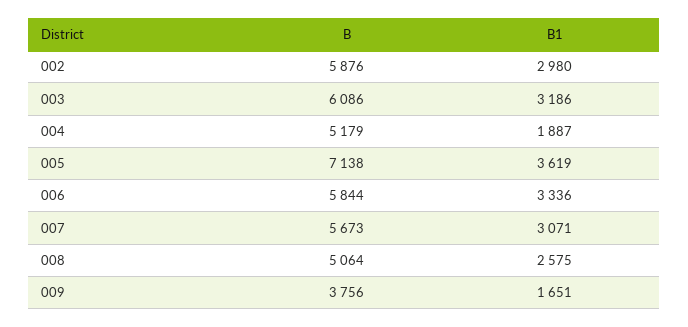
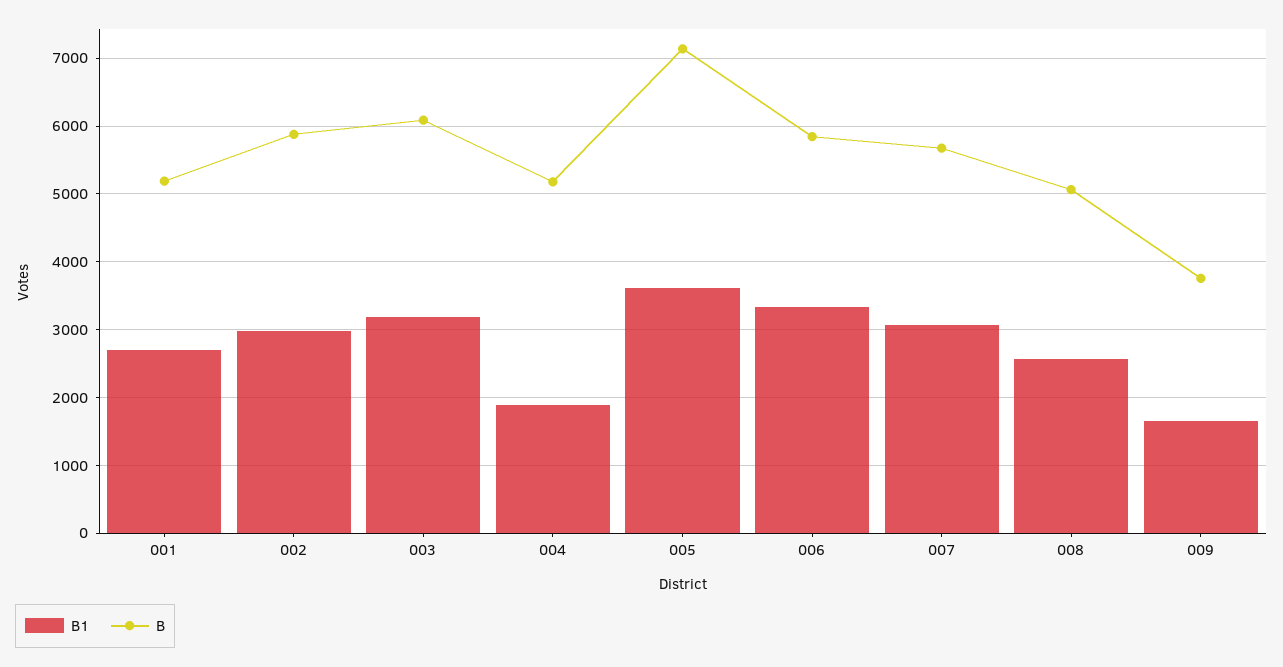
  {
    "B": {
      "002": 5876,
      "003": 6086,
      "004": 5179,
      "005": 7138,
      "006": 5844,
      "007": 5673,
      "008": 5064,
-     "009": 3756
+     "009": 3756,
+     "001": 5200
    },
    "B1": {
      "002": 2980,
      "003": 3186,
      "004": 1887,
      "005": 3619,
      "006": 3336,
      "007": 3071,
      "008": 2575,
-     "009": 1651
+     "009": 1651,
+     "001": 2700
    }
  }

